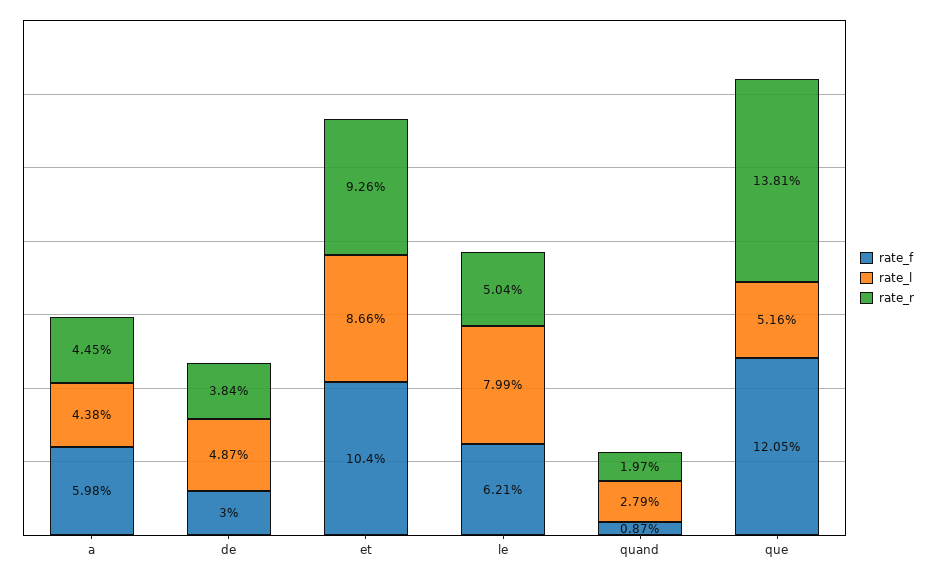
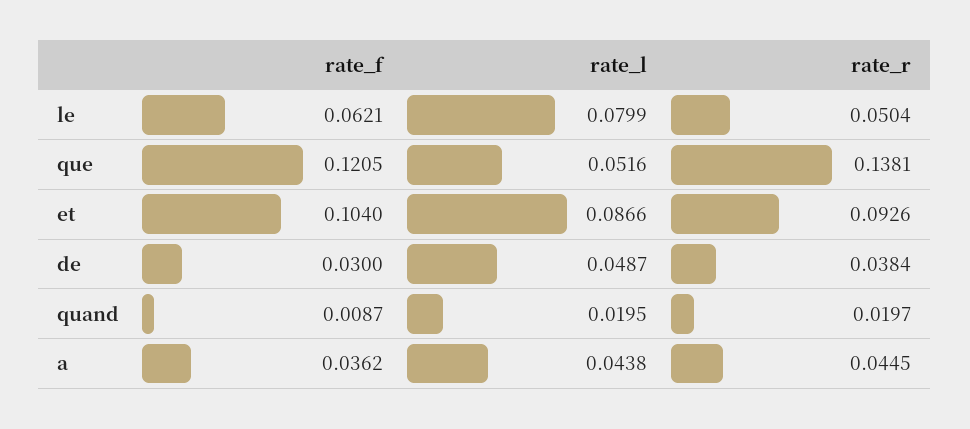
  {
    "rate_f": {
-     "a": 0.0598,
+     "a": 0.0362,
      "de": 0.03,
      "et": 0.104,
      "le": 0.0621,
      "quand": 0.0087,
      "que": 0.1205
    },
    "rate_l": {
      "a": 0.0438,
      "de": 0.0487,
      "et": 0.0866,
      "le": 0.0799,
-     "quand": 0.0279,
+     "quand": 0.0195,
      "que": 0.0516
    },
    "rate_r": {
      "a": 0.0445,
      "de": 0.0384,
      "et": 0.0926,
      "le": 0.0504,
      "quand": 0.0197,
      "que": 0.1381
    }
  }

